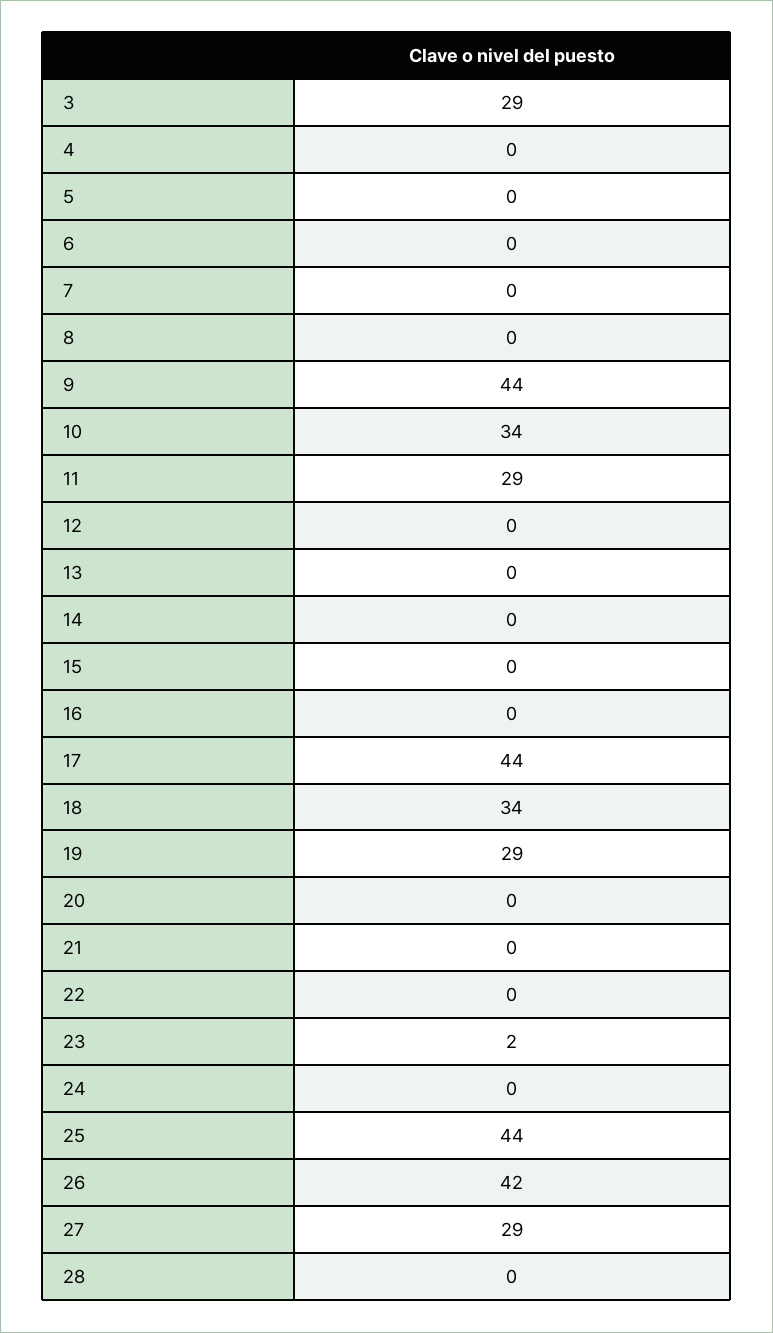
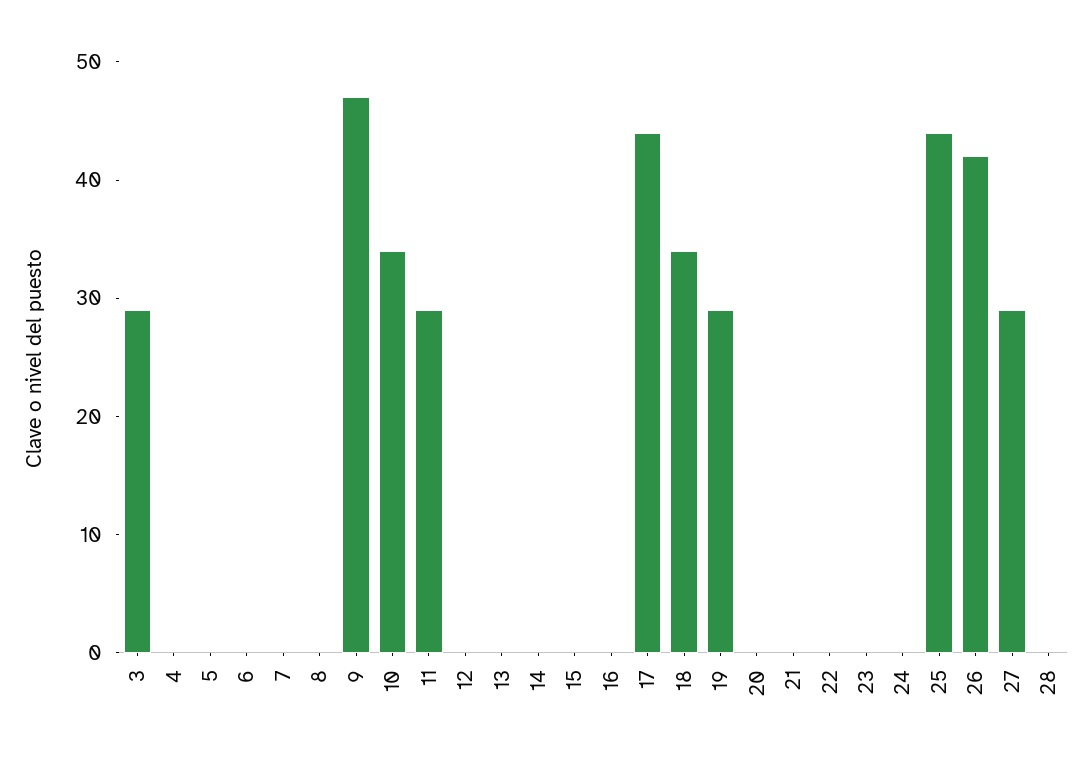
  {
    "3": 29,
    "4": 0,
    "5": 0,
    "6": 0,
    "7": 0,
    "8": 0,
-   "9": 44,
+   "9": 47,
    "10": 34,
    "11": 29,
    "12": 0,
    "13": 0,
    "14": 0,
    "15": 0,
    "16": 0,
    "17": 44,
    "18": 34,
    "19": 29,
    "20": 0,
    "21": 0,
    "22": 0,
-   "23": 2,
+   "23": 0,
    "24": 0,
    "25": 44,
    "26": 42,
    "27": 29,
    "28": 0
  }

